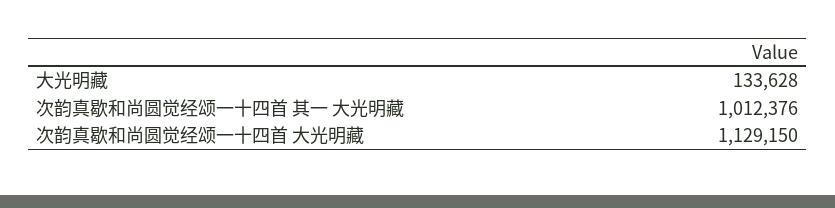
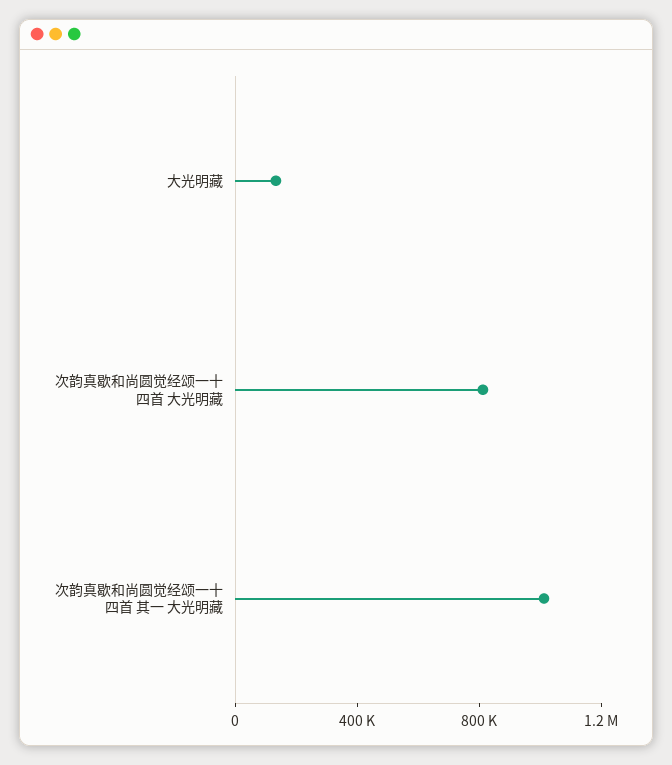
  {
    "大光明藏": 133628,
    "次韵真歇和尚圆觉经颂一十四首 其一 大光明藏": 1012376,
-   "次韵真歇和尚圆觉经颂一十四首 大光明藏": 1129150
+   "次韵真歇和尚圆觉经颂一十四首 大光明藏": 800000
  }

